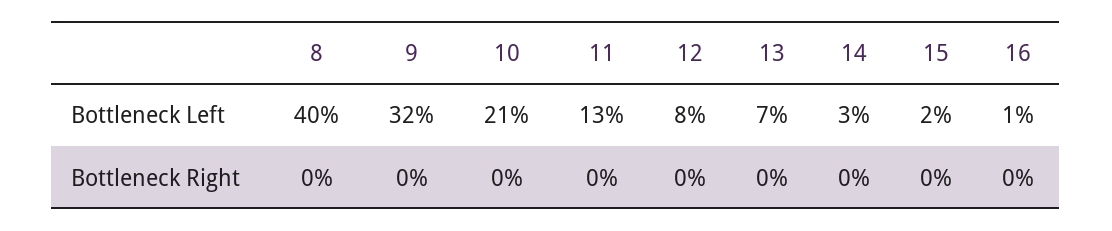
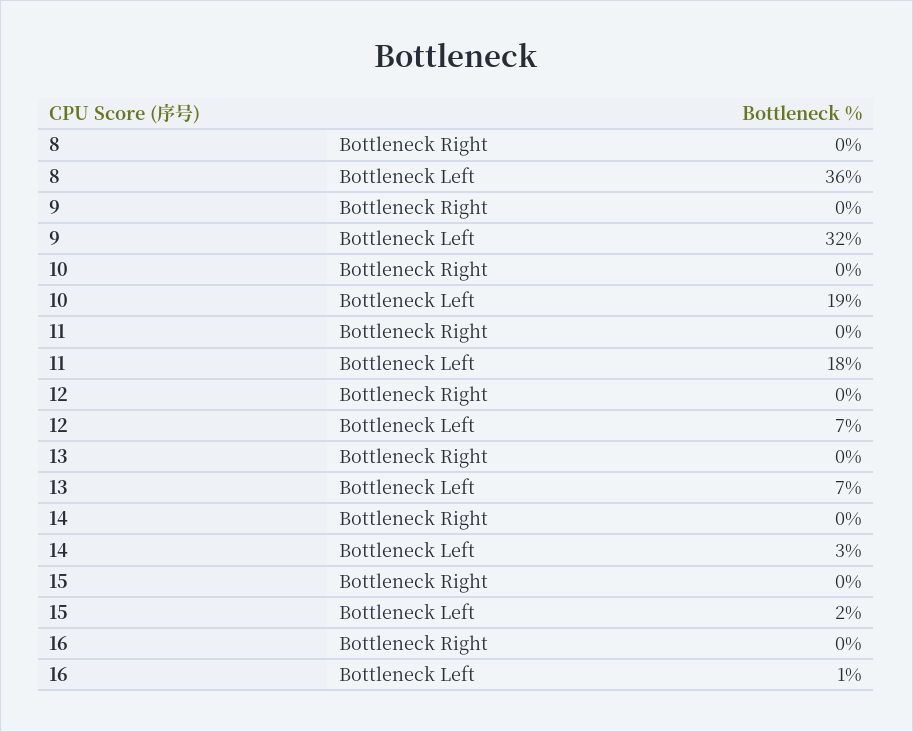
  {
    "8": {
-     "Bottleneck Left": 40,
+     "Bottleneck Left": 36,
      "Bottleneck Right": 0
    },
    "9": {
      "Bottleneck Left": 32,
      "Bottleneck Right": 0
    },
    "10": {
-     "Bottleneck Left": 21,
+     "Bottleneck Left": 19,
      "Bottleneck Right": 0
    },
    "11": {
-     "Bottleneck Left": 13,
+     "Bottleneck Left": 18,
      "Bottleneck Right": 0
    },
    "12": {
-     "Bottleneck Left": 8,
+     "Bottleneck Left": 7,
      "Bottleneck Right": 0
    },
    "13": {
      "Bottleneck Left": 7,
      "Bottleneck Right": 0
    },
    "14": {
      "Bottleneck Left": 3,
      "Bottleneck Right": 0
    },
    "15": {
      "Bottleneck Left": 2,
      "Bottleneck Right": 0
    },
    "16": {
      "Bottleneck Left": 1,
      "Bottleneck Right": 0
    }
  }

